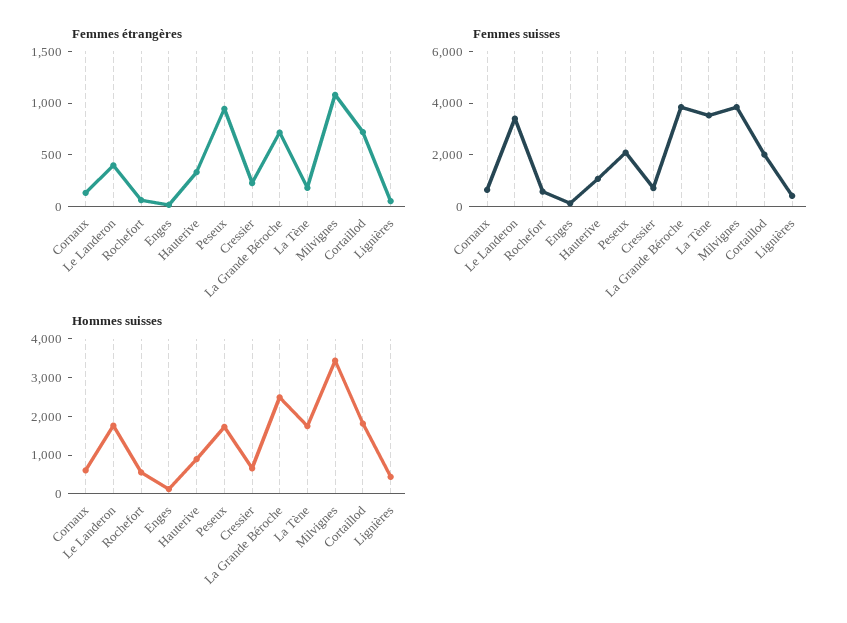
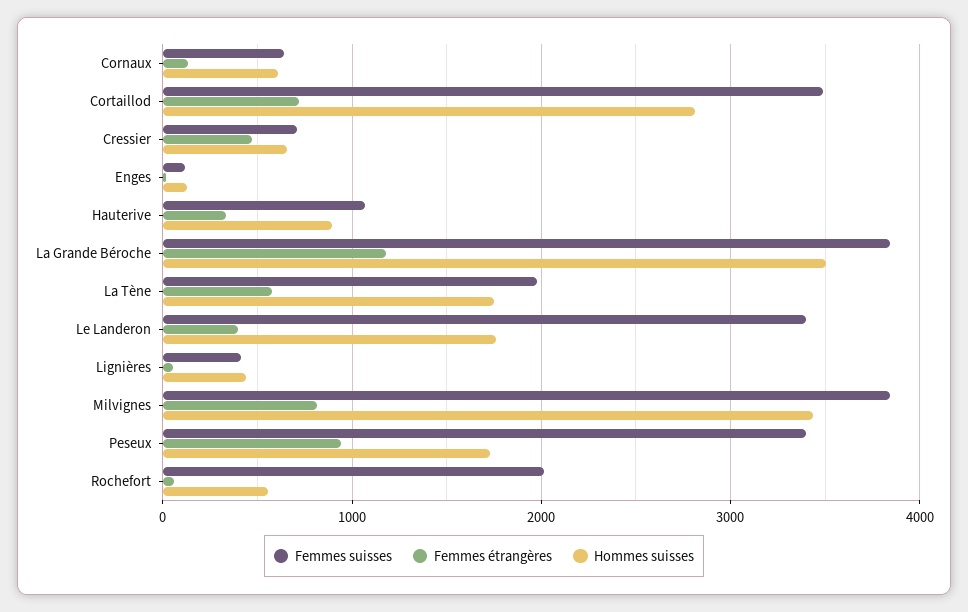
  {
    "Femmes étrangères": {
      "Cornaux": 100,
      "Le Landeron": 400,
      "Rochefort": 100,
      "Enges": 0,
      "Hauterive": 300,
      "Peseux": 900,
-     "Cressier": 200,
+     "Cressier": 500,
-     "La Grande Béroche": 700,
+     "La Grande Béroche": 1200,
-     "La Tène": 200,
+     "La Tène": 600,
-     "Milvignes": 1100,
+     "Milvignes": 800,
      "Cortaillod": 700,
      "Lignières": 100
    },
    "Femmes suisses": {
      "Cornaux": 600,
      "Le Landeron": 3400,
-     "Rochefort": 500,
+     "Rochefort": 2000,
      "Enges": 100,
      "Hauterive": 1100,
-     "Peseux": 2000,
+     "Peseux": 3400,
      "Cressier": 700,
      "La Grande Béroche": 3800,
-     "La Tène": 3500,
+     "La Tène": 2000,
      "Milvignes": 3800,
-     "Cortaillod": 2000,
+     "Cortaillod": 3500,
      "Lignières": 400
    },
    "Hommes suisses": {
      "Cornaux": 600,
      "Le Landeron": 1800,
      "Rochefort": 600,
      "Enges": 100,
      "Hauterive": 900,
      "Peseux": 1700,
      "Cressier": 700,
-     "La Grande Béroche": 2500,
+     "La Grande Béroche": 3500,
      "La Tène": 1700,
      "Milvignes": 3400,
-     "Cortaillod": 1750,
+     "Cortaillod": 2800,
      "Lignières": 400
    }
  }

